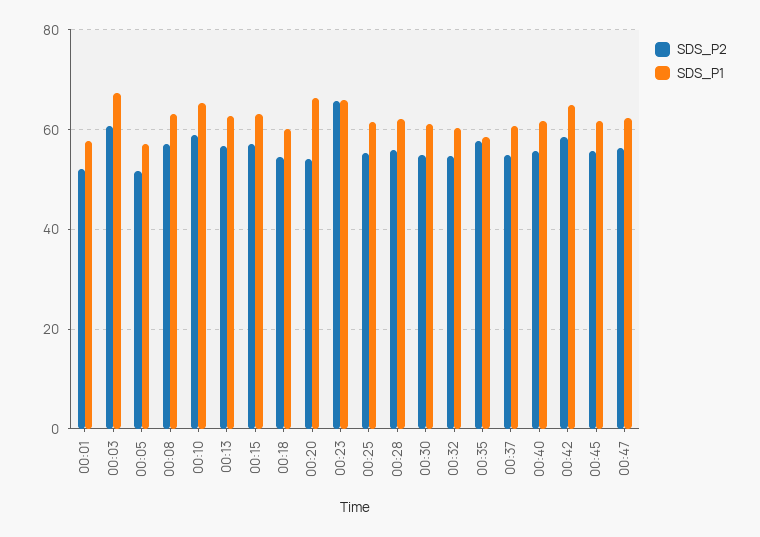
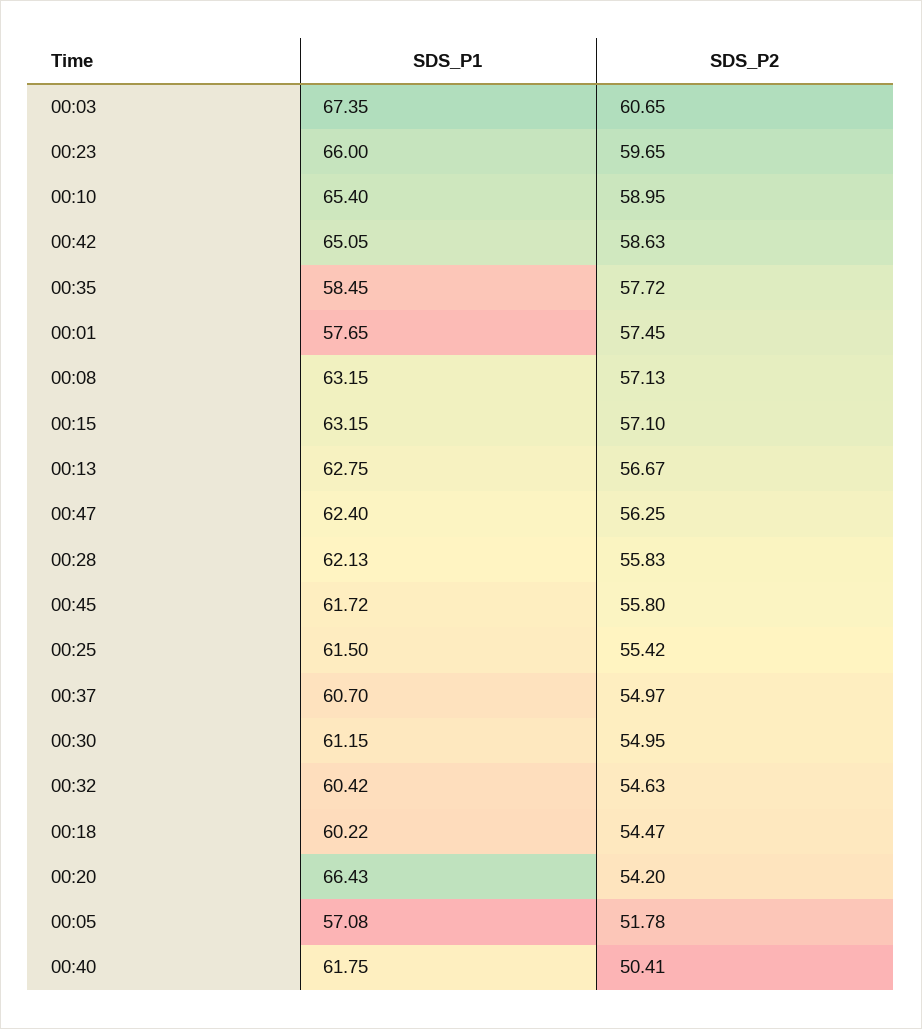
  {
    "SDS_P2": {
-     "00:01": 52,
+     "00:01": 57.45,
      "00:03": 60.65,
      "00:05": 51.78,
      "00:08": 57.13,
      "00:10": 58.95,
      "00:13": 56.67,
      "00:15": 57.1,
      "00:18": 54.47,
      "00:20": 54.2,
-     "00:23": 66,
+     "00:23": 59.65,
      "00:25": 55.42,
      "00:28": 55.83,
      "00:30": 54.95,
      "00:32": 54.63,
      "00:35": 57.72,
      "00:37": 54.97,
-     "00:40": 56,
+     "00:40": 50.41,
      "00:42": 58.63,
      "00:45": 55.8,
      "00:47": 56.25
    },
    "SDS_P1": {
      "00:01": 57.65,
      "00:03": 67.35,
      "00:05": 57.08,
      "00:08": 63.15,
      "00:10": 65.4,
      "00:13": 62.75,
      "00:15": 63.15,
      "00:18": 60.22,
      "00:20": 66.43,
      "00:23": 66,
      "00:25": 61.5,
      "00:28": 62.13,
      "00:30": 61.15,
      "00:32": 60.42,
      "00:35": 58.45,
      "00:37": 60.7,
      "00:40": 61.75,
      "00:42": 65.05,
      "00:45": 61.72,
      "00:47": 62.4
    }
  }

